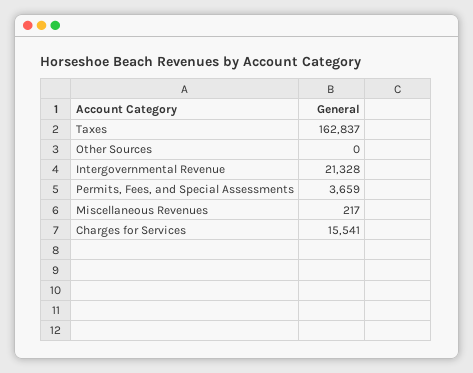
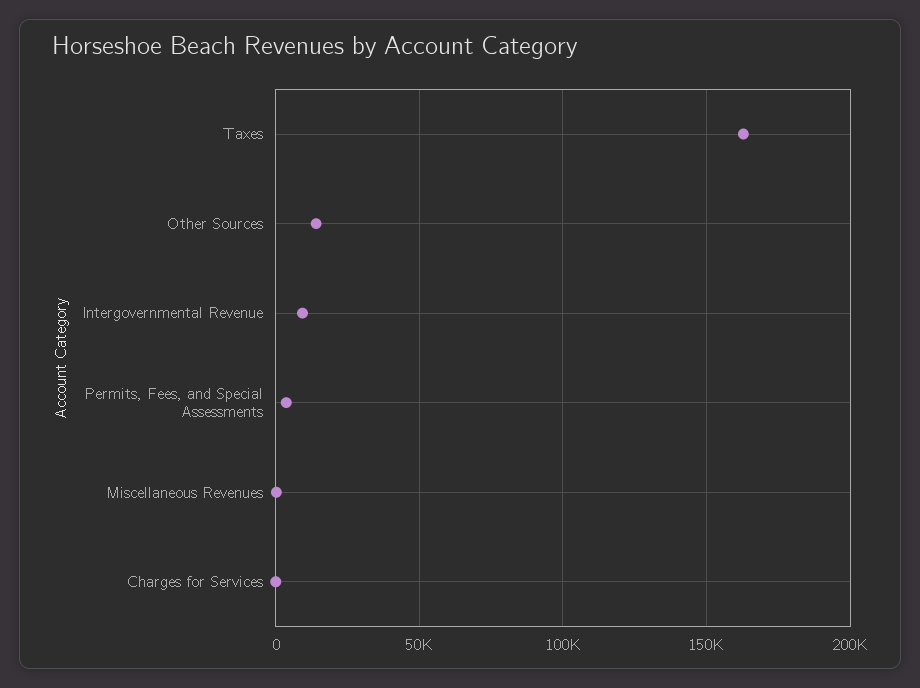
  {
    "Taxes": 162837,
-   "Other Sources": 0,
+   "Other Sources": 15000,
-   "Intergovernmental Revenue": 21328,
+   "Intergovernmental Revenue": 10000,
    "Permits, Fees, and Special Assessments": 3659,
    "Miscellaneous Revenues": 217,
-   "Charges for Services": 15541
+   "Charges for Services": 0
  }

